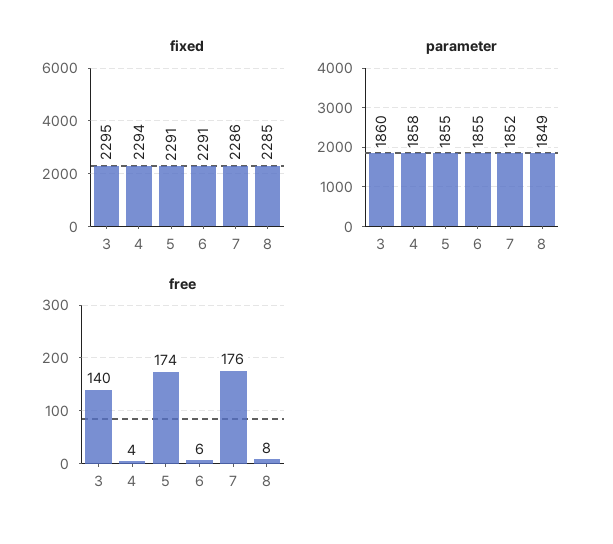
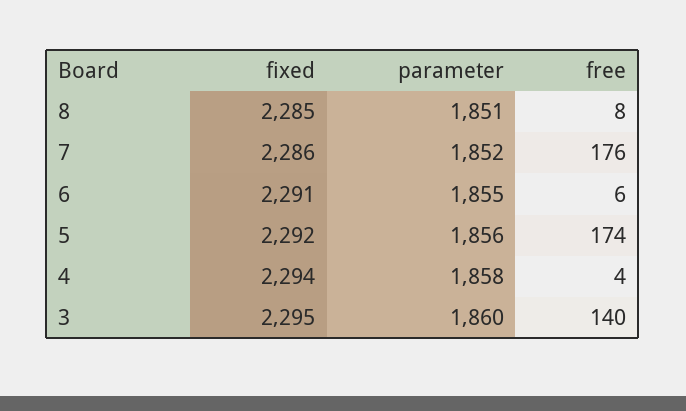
  {
    "fixed": {
      "3": 2295,
      "4": 2294,
-     "5": 2291,
+     "5": 2292,
      "6": 2291,
      "7": 2286,
      "8": 2285
    },
    "parameter": {
      "3": 1860,
      "4": 1858,
-     "5": 1855,
+     "5": 1856,
      "6": 1855,
      "7": 1852,
-     "8": 1849
+     "8": 1851
    },
    "free": {
      "3": 140,
      "4": 4,
      "5": 174,
      "6": 6,
      "7": 176,
      "8": 8
    }
  }

